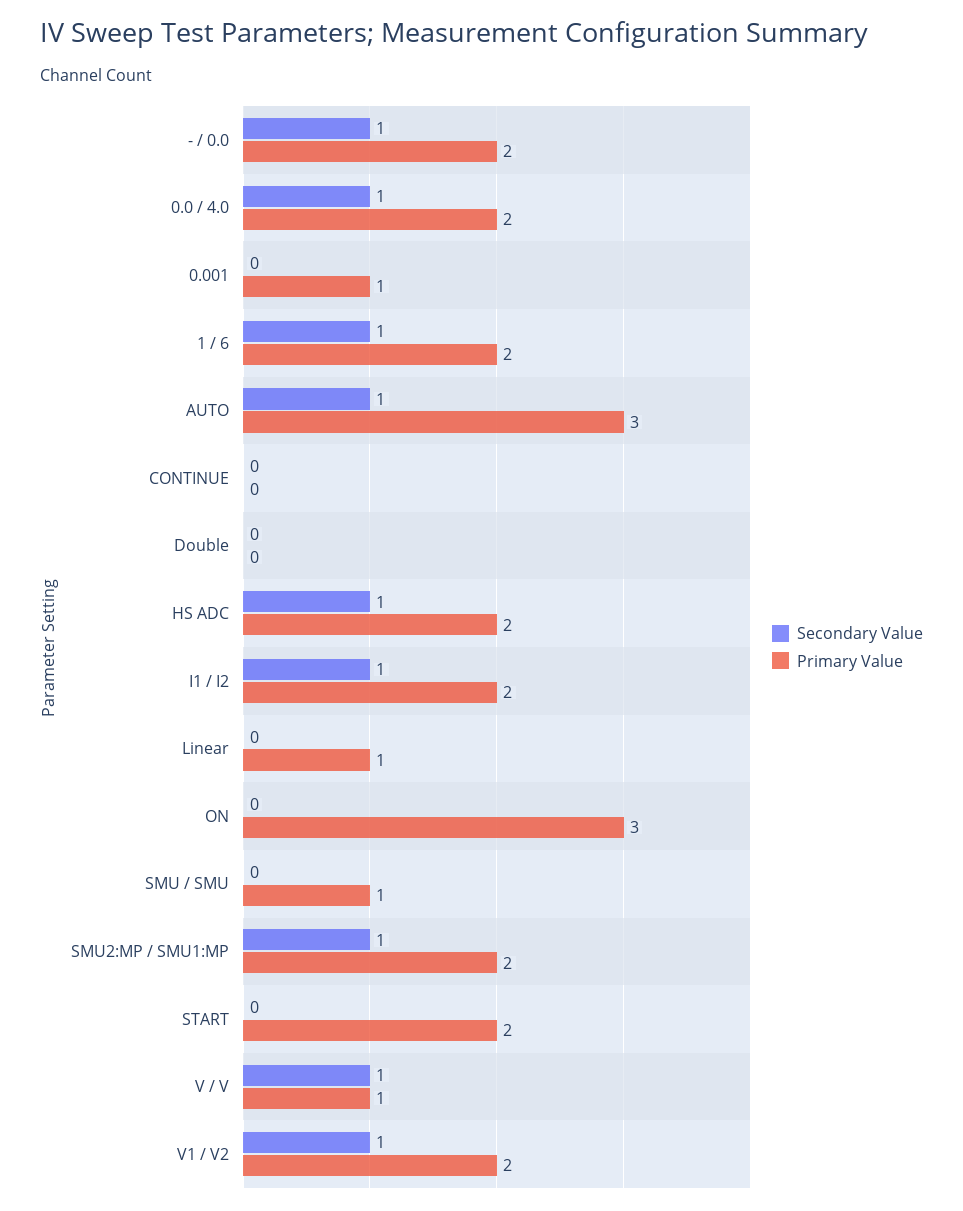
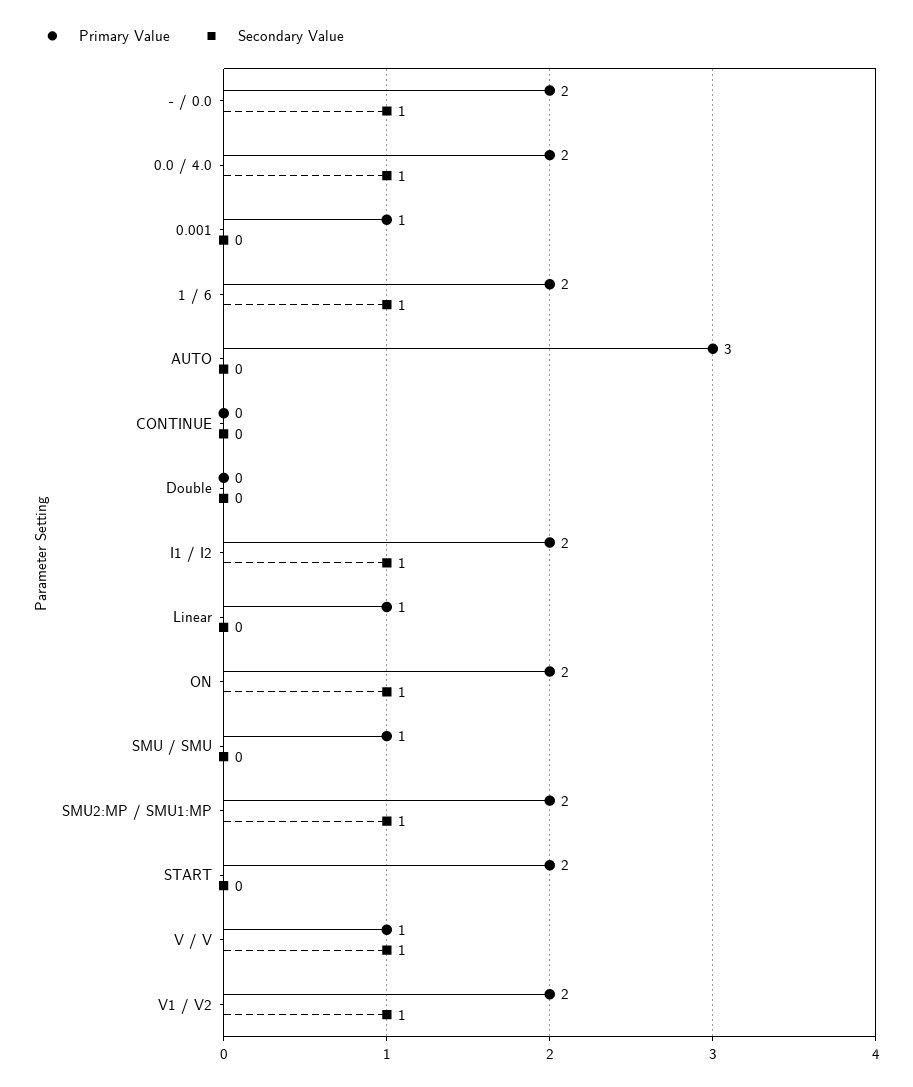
  {
    "Secondary Value": {
      "- / 0.0": 1,
      "0.0 / 4.0": 1,
      "0.001": 0,
      "1 / 6": 1,
-     "AUTO": 1,
+     "AUTO": 0,
      "CONTINUE": 0,
      "Double": 0,
-     "HS ADC": 1,
      "I1 / I2": 1,
      "Linear": 0,
-     "ON": 0,
+     "ON": 1,
      "SMU / SMU": 0,
      "SMU2:MP / SMU1:MP": 1,
      "START": 0,
      "V / V": 1,
      "V1 / V2": 1
    },
    "Primary Value": {
      "- / 0.0": 2,
      "0.0 / 4.0": 2,
      "0.001": 1,
      "1 / 6": 2,
      "AUTO": 3,
      "CONTINUE": 0,
      "Double": 0,
-     "HS ADC": 2,
      "I1 / I2": 2,
      "Linear": 1,
-     "ON": 3,
+     "ON": 2,
      "SMU / SMU": 1,
      "SMU2:MP / SMU1:MP": 2,
      "START": 2,
      "V / V": 1,
      "V1 / V2": 2
    }
  }

